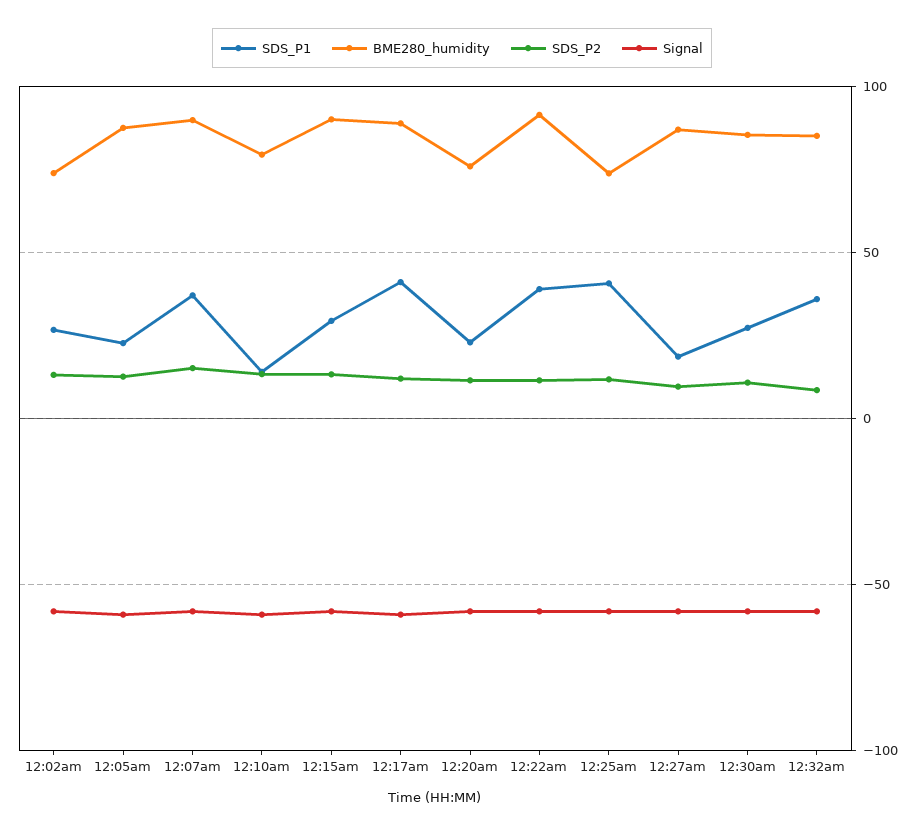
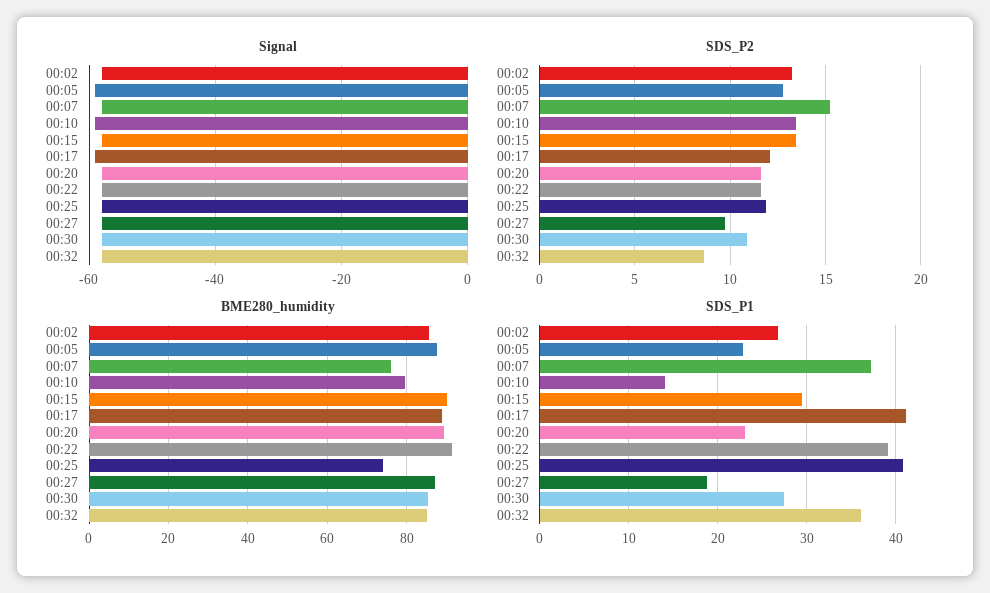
  {
    "SDS_P1": {
      "12:02am": 27,
      "12:05am": 23,
      "12:07am": 37,
      "12:10am": 14,
      "12:15am": 29,
      "12:17am": 41,
      "12:20am": 23,
      "12:22am": 39,
      "12:25am": 41,
      "12:27am": 19,
      "12:30am": 27,
      "12:32am": 36
    },
    "BME280_humidity": {
-     "12:02am": 75,
+     "12:02am": 86,
      "12:05am": 88,
-     "12:07am": 90,
+     "12:07am": 76,
      "12:10am": 80,
      "12:15am": 90,
      "12:17am": 90,
-     "12:20am": 75,
+     "12:20am": 90,
      "12:22am": 92,
      "12:25am": 74,
      "12:27am": 88,
      "12:30am": 86,
      "12:32am": 86
    },
    "SDS_P2": {
      "12:02am": 13.5,
      "12:05am": 13,
      "12:07am": 15.5,
      "12:10am": 13.5,
      "12:15am": 13.5,
      "12:17am": 12,
      "12:20am": 11.5,
      "12:22am": 11.5,
      "12:25am": 12,
      "12:27am": 9.5,
      "12:30am": 11,
      "12:32am": 8.5
    },
    "Signal": {
      "12:02am": -60,
      "12:05am": -60,
      "12:07am": -60,
      "12:10am": -60,
      "12:15am": -60,
      "12:17am": -60,
      "12:20am": -60,
      "12:22am": -60,
      "12:25am": -60,
      "12:27am": -60,
      "12:30am": -60,
      "12:32am": -60
    }
  }

